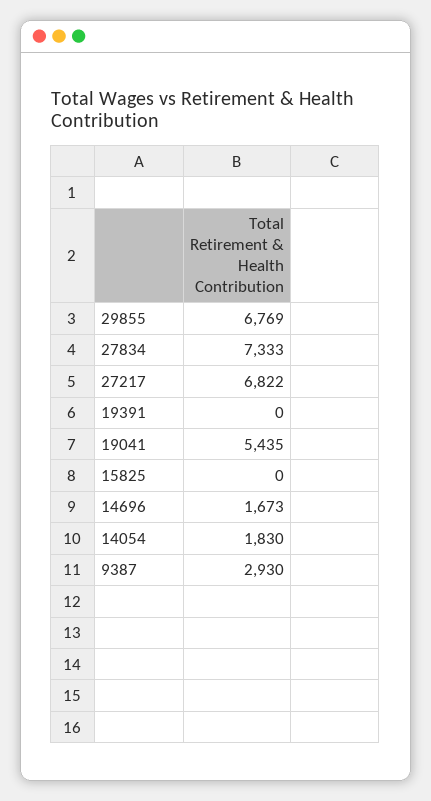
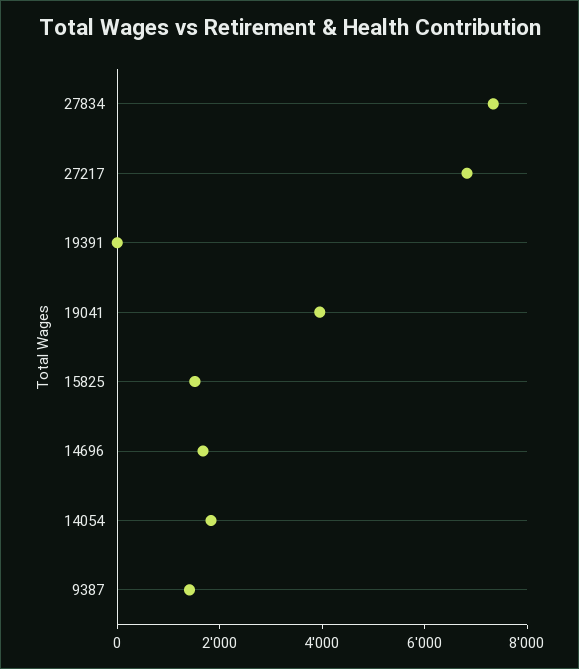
  {
-   "29855": 6769,
    "27834": 7333,
    "27217": 6822,
    "19391": 0,
-   "19041": 5435,
+   "19041": 4000,
-   "15825": 0,
+   "15825": 1500,
    "14696": 1673,
    "14054": 1830,
-   "9387": 2930
+   "9387": 1500
  }

